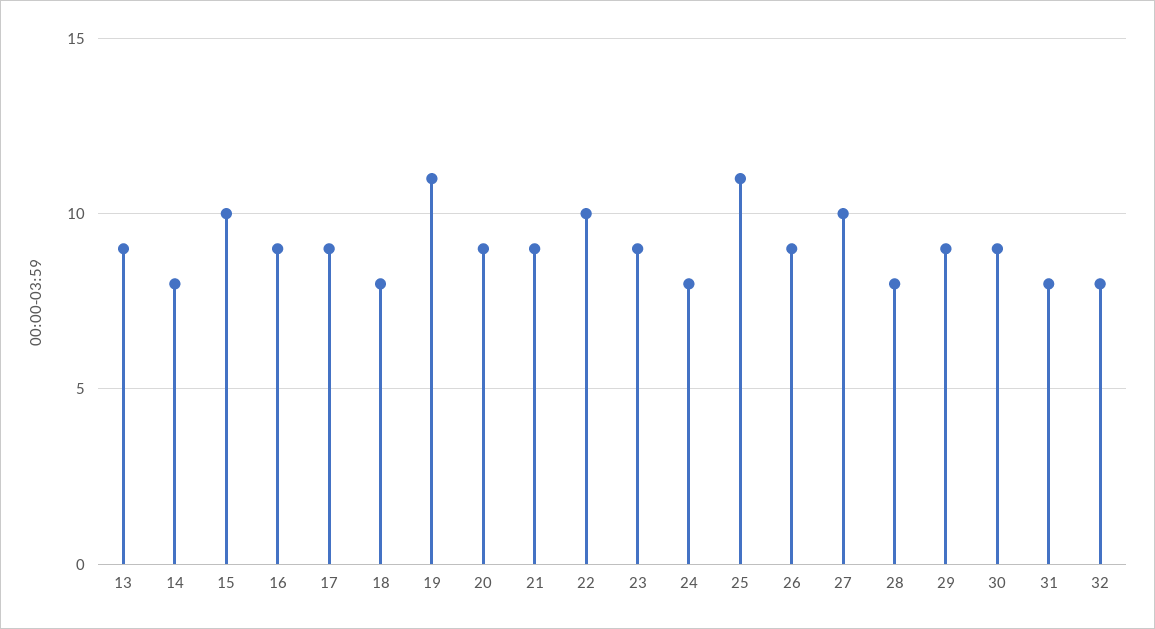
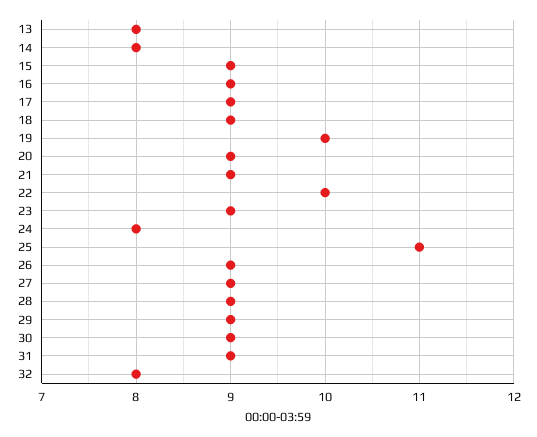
  {
-   "13": 9,
+   "13": 8,
    "14": 8,
-   "15": 10,
+   "15": 9,
    "16": 9,
    "17": 9,
-   "18": 8,
+   "18": 9,
-   "19": 11,
+   "19": 10,
    "20": 9,
    "21": 9,
    "22": 10,
    "23": 9,
    "24": 8,
    "25": 11,
    "26": 9,
-   "27": 10,
+   "27": 9,
-   "28": 8,
+   "28": 9,
    "29": 9,
    "30": 9,
-   "31": 8,
+   "31": 9,
    "32": 8
  }

